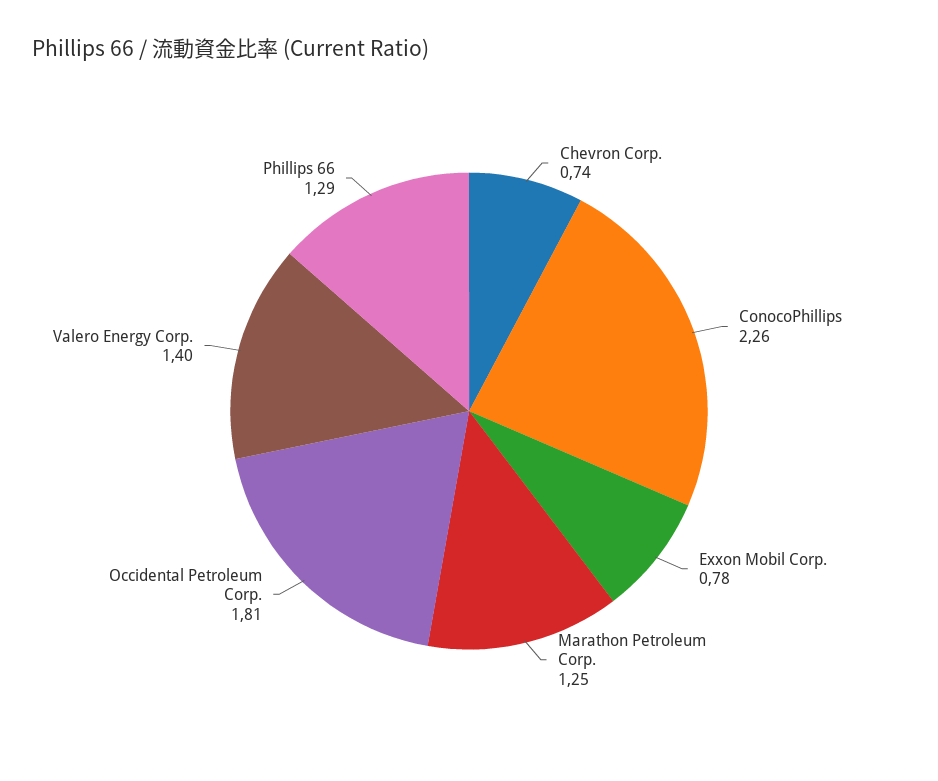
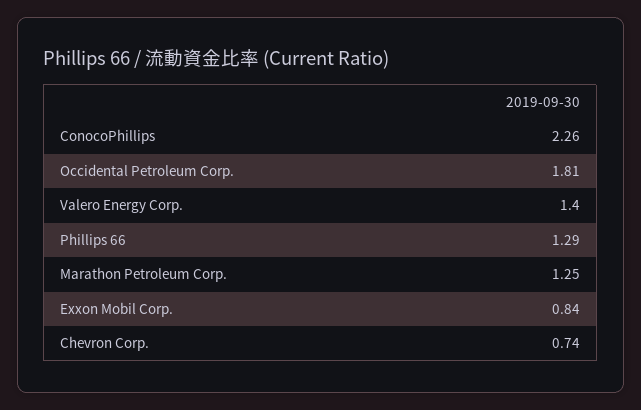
  {
    "Chevron Corp.": 0.74,
    "ConocoPhillips": 2.26,
-   "Exxon Mobil Corp.": 0.78,
+   "Exxon Mobil Corp.": 0.84,
    "Marathon Petroleum Corp.": 1.25,
    "Occidental Petroleum Corp.": 1.81,
    "Valero Energy Corp.": 1.4,
    "Phillips 66": 1.29
  }

